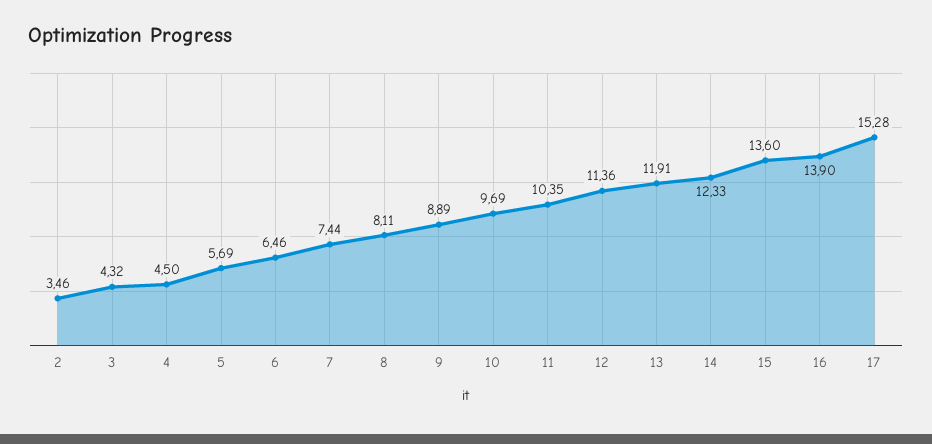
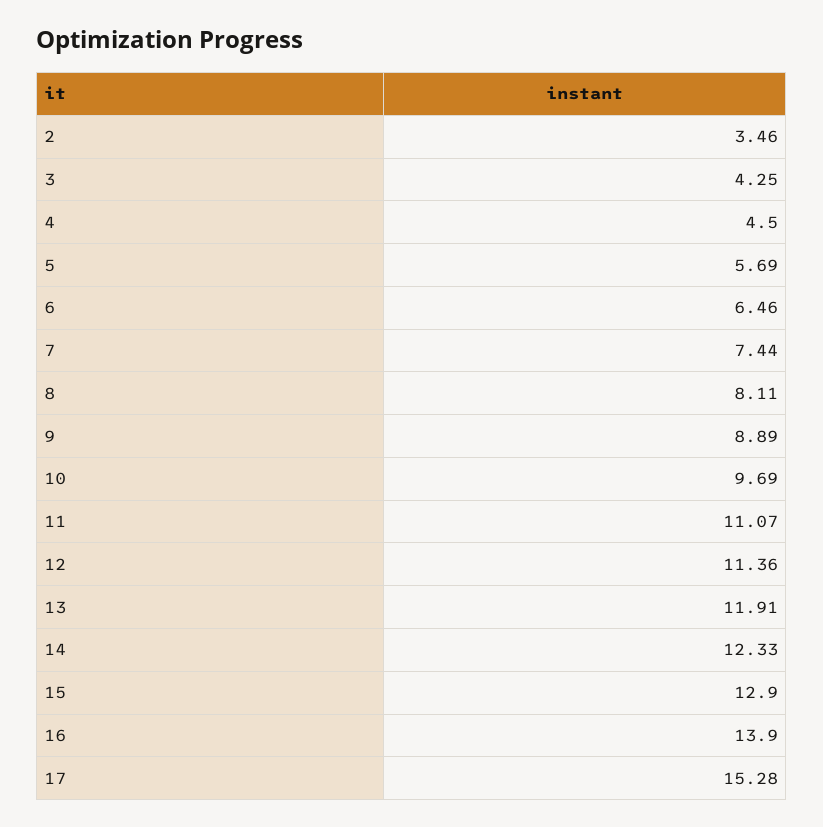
  {
    "2": 3.46,
-   "3": 4.32,
+   "3": 4.25,
    "4": 4.5,
    "5": 5.69,
    "6": 6.46,
    "7": 7.44,
    "8": 8.11,
    "9": 8.89,
    "10": 9.69,
-   "11": 10.35,
+   "11": 11.07,
    "12": 11.36,
    "13": 11.91,
    "14": 12.33,
-   "15": 13.6,
+   "15": 12.9,
    "16": 13.9,
    "17": 15.28
  }

